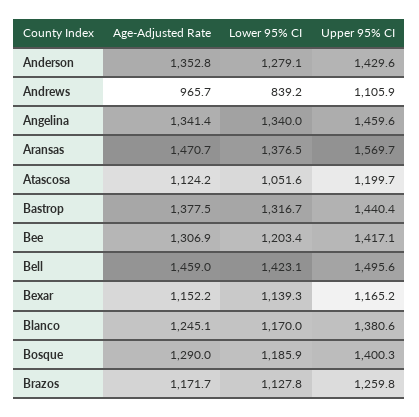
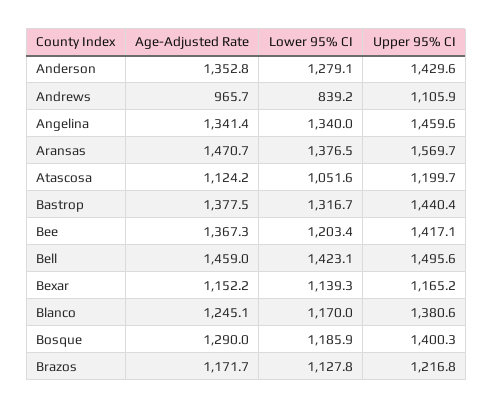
  {
    "Age-Adjusted Rate": {
      "Anderson": 1352.8,
      "Andrews": 965.7,
      "Angelina": 1341.4,
      "Aransas": 1470.7,
      "Atascosa": 1124.2,
      "Bastrop": 1377.5,
-     "Bee": 1306.9,
+     "Bee": 1367.3,
      "Bell": 1459,
      "Bexar": 1152.2,
      "Blanco": 1245.1,
      "Bosque": 1290,
      "Brazos": 1171.7
    },
    "Lower 95% CI": {
      "Anderson": 1279.1,
      "Andrews": 839.2,
      "Angelina": 1340,
      "Aransas": 1376.5,
      "Atascosa": 1051.6,
      "Bastrop": 1316.7,
      "Bee": 1203.4,
      "Bell": 1423.1,
      "Bexar": 1139.3,
      "Blanco": 1170,
      "Bosque": 1185.9,
      "Brazos": 1127.8
    },
    "Upper 95% CI": {
      "Anderson": 1429.6,
      "Andrews": 1105.9,
      "Angelina": 1459.6,
      "Aransas": 1569.7,
      "Atascosa": 1199.7,
      "Bastrop": 1440.4,
      "Bee": 1417.1,
      "Bell": 1495.6,
      "Bexar": 1165.2,
      "Blanco": 1380.6,
      "Bosque": 1400.3,
-     "Brazos": 1259.8
+     "Brazos": 1216.8
    }
  }

